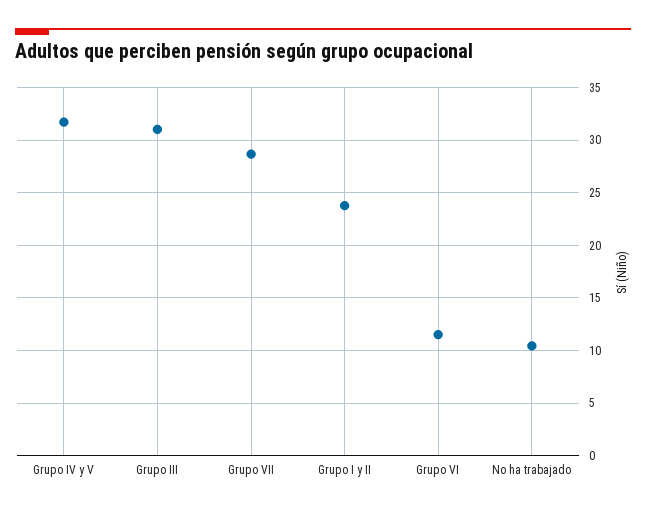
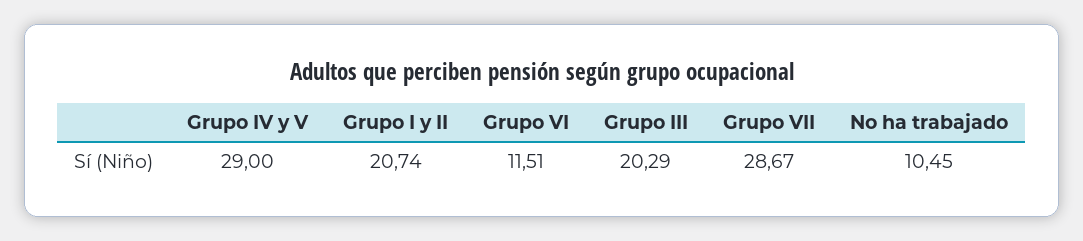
  {
-   "Grupo IV y V": 32,
+   "Grupo IV y V": 29,
-   "Grupo III": 31,
+   "Grupo III": 20.29,
    "Grupo VII": 28.67,
-   "Grupo I y II": 24,
+   "Grupo I y II": 20.74,
    "Grupo VI": 11.51,
    "No ha trabajado": 10.45
  }

